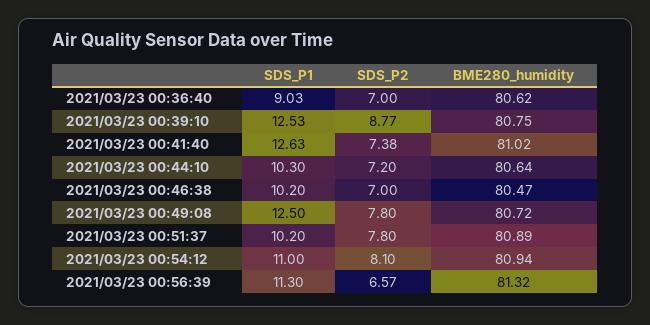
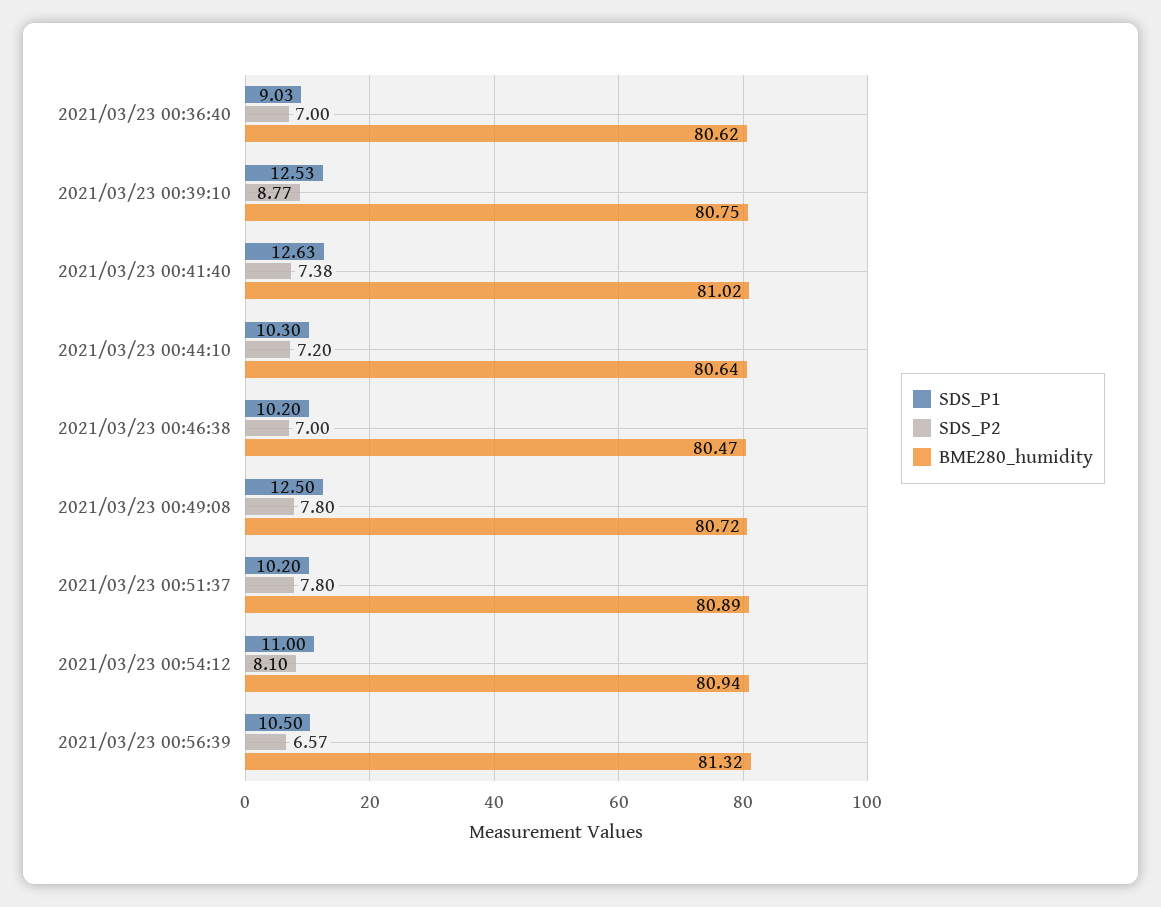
  {
    "SDS_P1": {
      "2021/03/23 00:36:40": 9.03,
      "2021/03/23 00:39:10": 12.53,
      "2021/03/23 00:41:40": 12.63,
      "2021/03/23 00:44:10": 10.3,
      "2021/03/23 00:46:38": 10.2,
      "2021/03/23 00:49:08": 12.5,
      "2021/03/23 00:51:37": 10.2,
      "2021/03/23 00:54:12": 11,
-     "2021/03/23 00:56:39": 11.3
+     "2021/03/23 00:56:39": 10.5
    },
    "SDS_P2": {
      "2021/03/23 00:36:40": 7,
      "2021/03/23 00:39:10": 8.77,
      "2021/03/23 00:41:40": 7.38,
      "2021/03/23 00:44:10": 7.2,
      "2021/03/23 00:46:38": 7,
      "2021/03/23 00:49:08": 7.8,
      "2021/03/23 00:51:37": 7.8,
      "2021/03/23 00:54:12": 8.1,
      "2021/03/23 00:56:39": 6.57
    },
    "BME280_humidity": {
      "2021/03/23 00:36:40": 80.62,
      "2021/03/23 00:39:10": 80.75,
      "2021/03/23 00:41:40": 81.02,
      "2021/03/23 00:44:10": 80.64,
      "2021/03/23 00:46:38": 80.47,
      "2021/03/23 00:49:08": 80.72,
      "2021/03/23 00:51:37": 80.89,
      "2021/03/23 00:54:12": 80.94,
      "2021/03/23 00:56:39": 81.32
    }
  }

